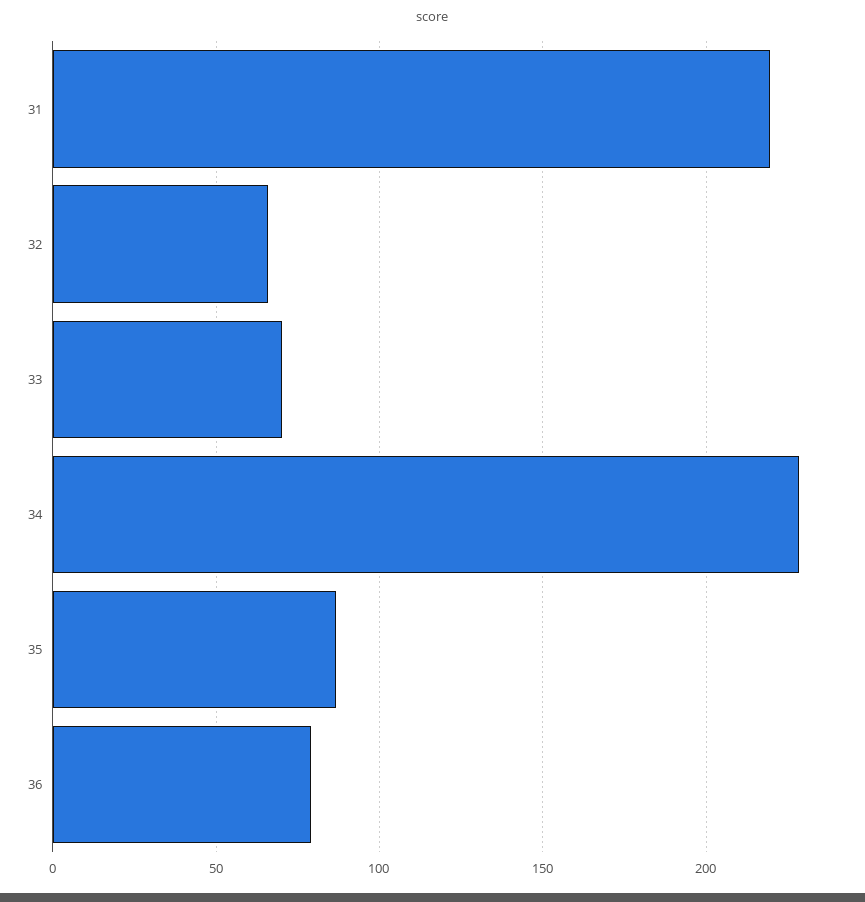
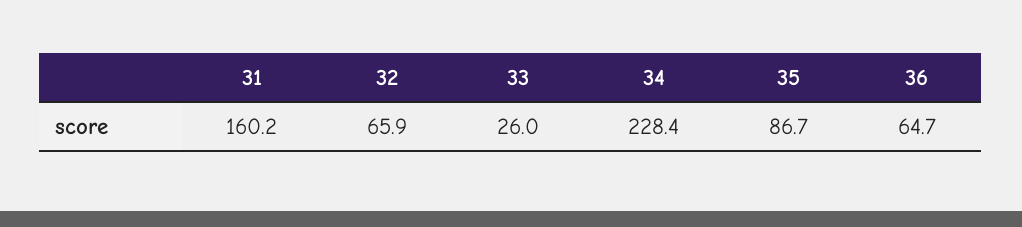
  {
-   "31": 220,
+   "31": 160.2,
    "32": 65.9,
-   "33": 70,
+   "33": 26,
    "34": 228.4,
    "35": 86.7,
-   "36": 80
+   "36": 64.7
  }

